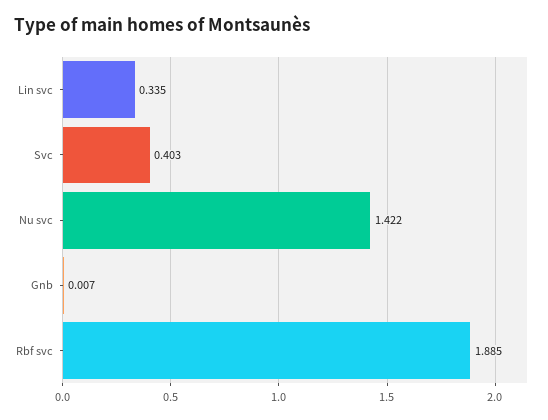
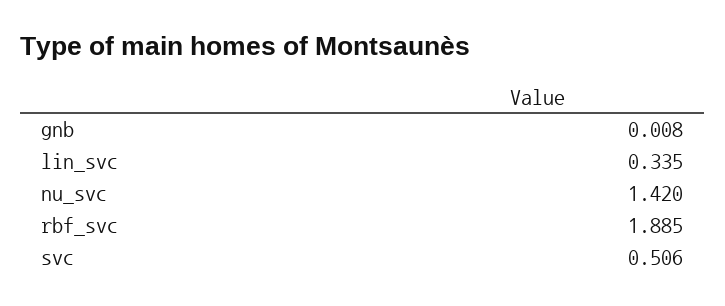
  {
    "Lin svc": 0.335,
-   "Svc": 0.403,
+   "Svc": 0.506,
-   "Nu svc": 1.422,
+   "Nu svc": 1.42,
-   "Gnb": 0.007,
+   "Gnb": 0.008,
    "Rbf svc": 1.885
  }

